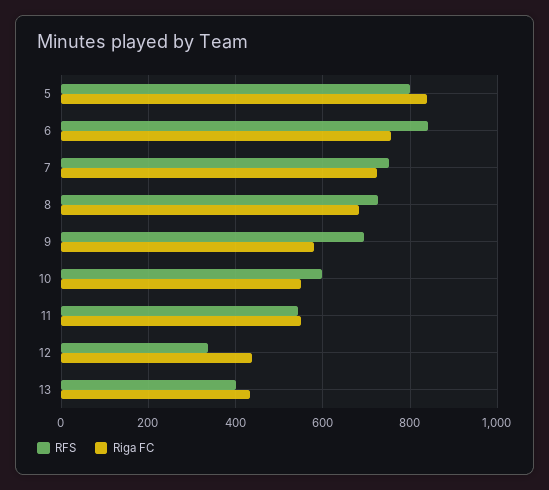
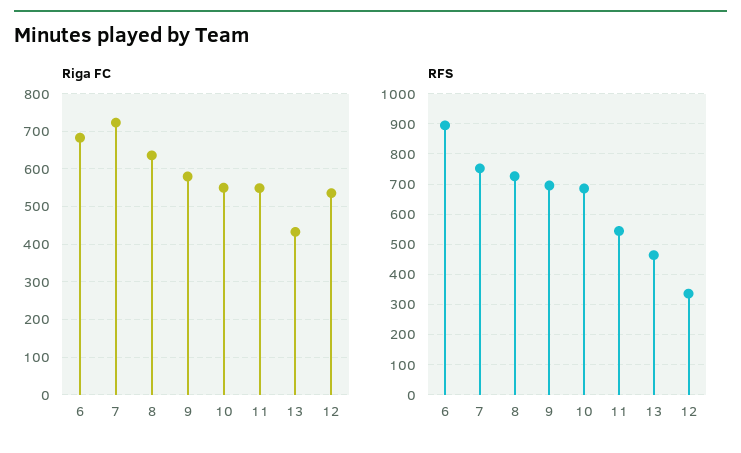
  {
    "RFS": {
-     "5": 800,
-     "6": 840,
+     "6": 900,
      "7": 760,
      "8": 720,
      "9": 700,
-     "10": 600,
+     "10": 680,
      "11": 540,
      "12": 340,
-     "13": 400
+     "13": 460
    },
    "Riga FC": {
-     "5": 840,
-     "6": 760,
+     "6": 680,
      "7": 720,
-     "8": 680,
+     "8": 640,
      "9": 580,
      "10": 560,
      "11": 540,
-     "12": 440,
+     "12": 540,
      "13": 440
    }
  }

